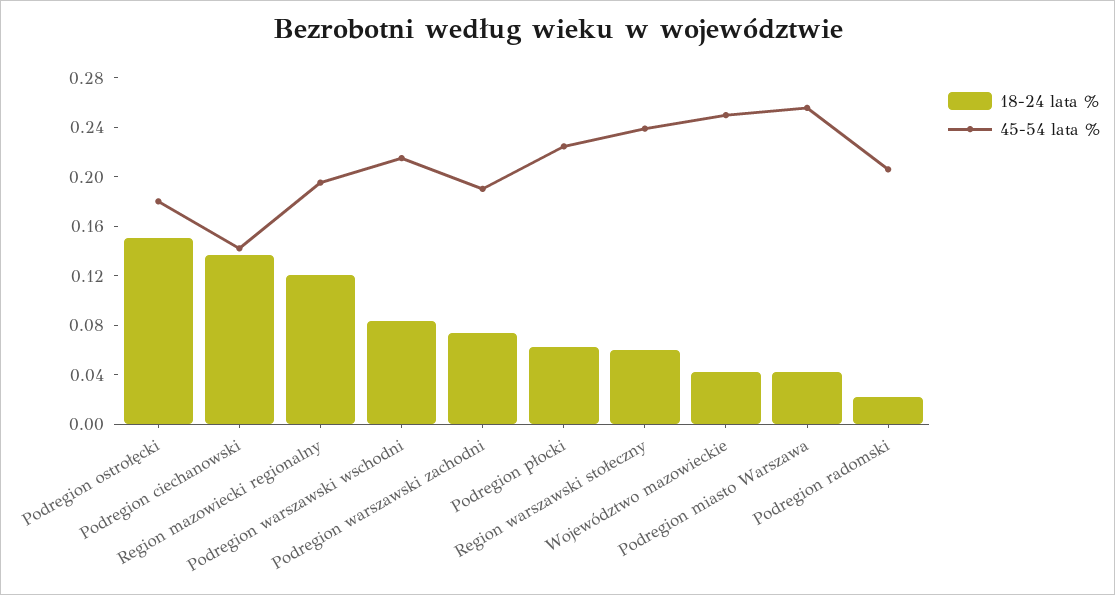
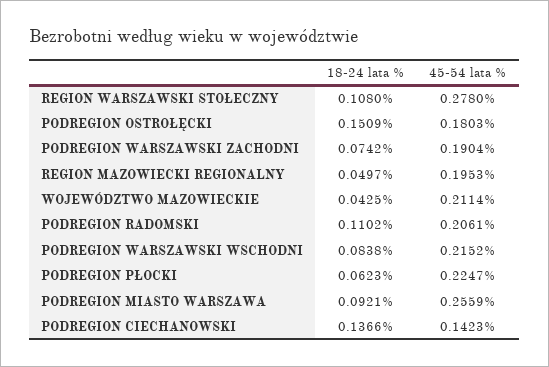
  {
    "18-24 lata %": {
      "Podregion ostrołęcki": 0.1509,
      "Podregion ciechanowski": 0.1366,
-     "Region mazowiecki regionalny": 0.12,
+     "Region mazowiecki regionalny": 0.0497,
      "Podregion warszawski wschodni": 0.0838,
      "Podregion warszawski zachodni": 0.0742,
      "Podregion płocki": 0.0623,
-     "Region warszawski stołeczny": 0.06,
+     "Region warszawski stołeczny": 0.108,
      "Województwo mazowieckie": 0.0425,
-     "Podregion miasto Warszawa": 0.04,
+     "Podregion miasto Warszawa": 0.0921,
-     "Podregion radomski": 0.02
+     "Podregion radomski": 0.1102
    },
    "45-54 lata %": {
      "Podregion ostrołęcki": 0.1803,
      "Podregion ciechanowski": 0.1423,
      "Region mazowiecki regionalny": 0.1953,
      "Podregion warszawski wschodni": 0.2152,
      "Podregion warszawski zachodni": 0.1904,
      "Podregion płocki": 0.2247,
-     "Region warszawski stołeczny": 0.24,
+     "Region warszawski stołeczny": 0.278,
-     "Województwo mazowieckie": 0.25,
+     "Województwo mazowieckie": 0.2114,
      "Podregion miasto Warszawa": 0.2559,
      "Podregion radomski": 0.2061
    }
  }

